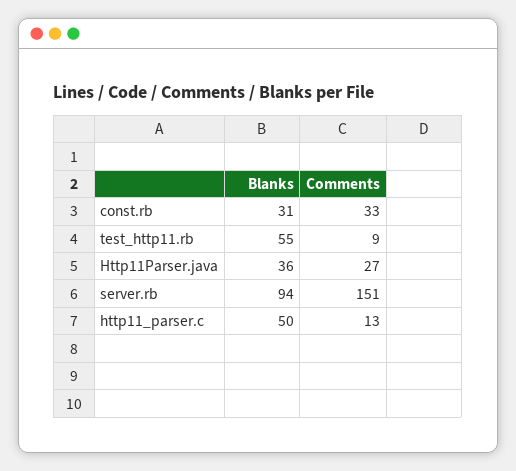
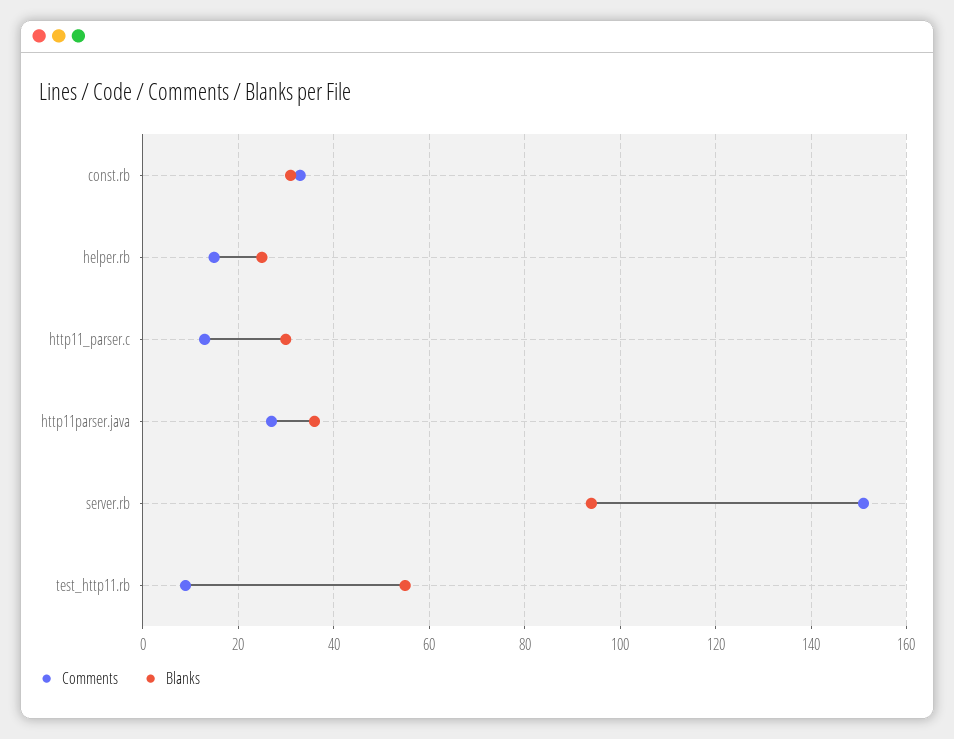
  {
    "Blanks": {
      "const.rb": 31,
      "test_http11.rb": 55,
      "Http11Parser.java": 36,
      "server.rb": 94,
-     "http11_parser.c": 50
+     "http11_parser.c": 30,
+     "helper.rb": 25
    },
    "Comments": {
      "const.rb": 33,
      "test_http11.rb": 9,
      "Http11Parser.java": 27,
      "server.rb": 151,
-     "http11_parser.c": 13
+     "http11_parser.c": 13,
+     "helper.rb": 15
    }
  }

